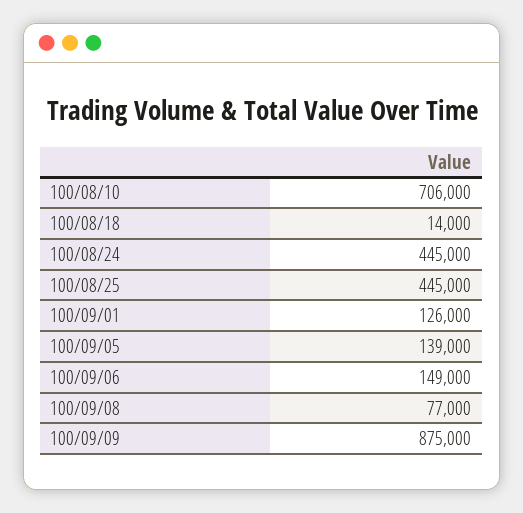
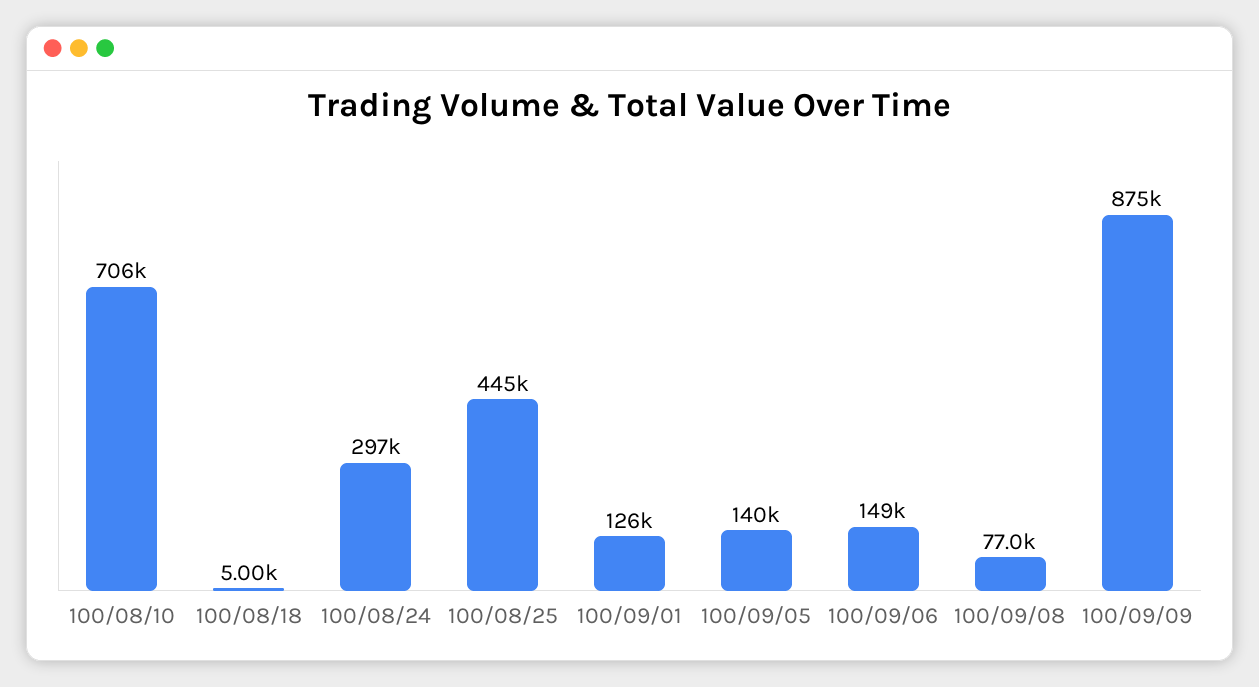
  {
    "100/08/10": 706000,
-   "100/08/18": 14000,
+   "100/08/18": 5000,
-   "100/08/24": 445000,
+   "100/08/24": 297000,
    "100/08/25": 445000,
    "100/09/01": 126000,
-   "100/09/05": 139000,
+   "100/09/05": 140000,
    "100/09/06": 149000,
    "100/09/08": 77000,
    "100/09/09": 875000
  }

